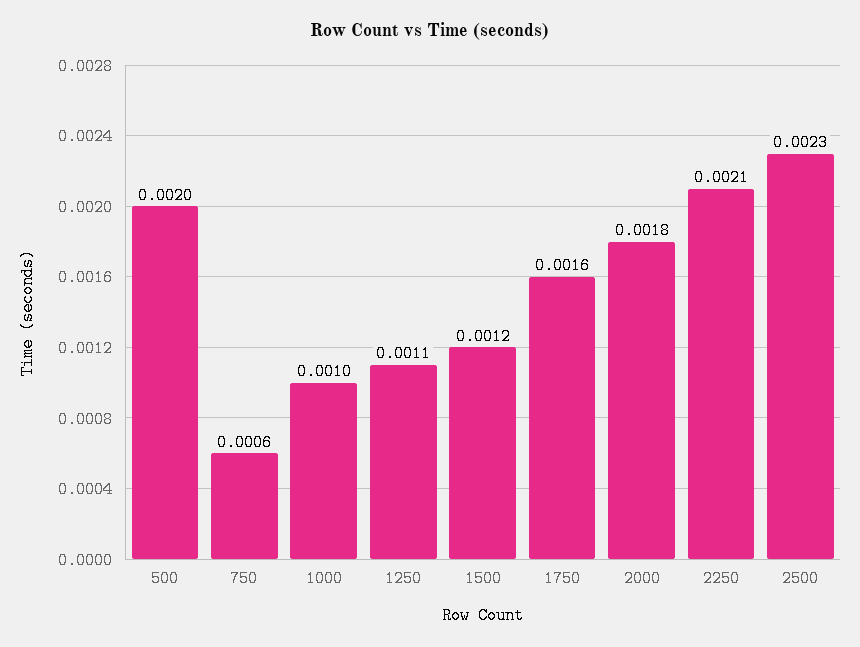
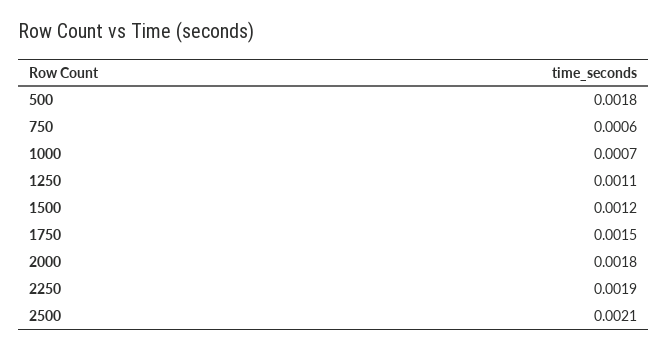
  {
-   "500": 0.002,
+   "500": 0.0018,
    "750": 0.0006,
-   "1000": 0.001,
+   "1000": 0.0007,
    "1250": 0.0011,
    "1500": 0.0012,
-   "1750": 0.0016,
+   "1750": 0.0015,
    "2000": 0.0018,
-   "2250": 0.0021,
+   "2250": 0.0019,
-   "2500": 0.0023
+   "2500": 0.0021
  }

